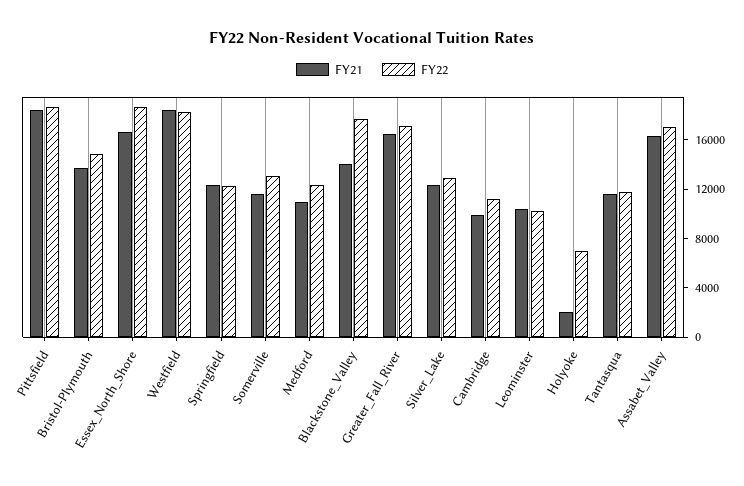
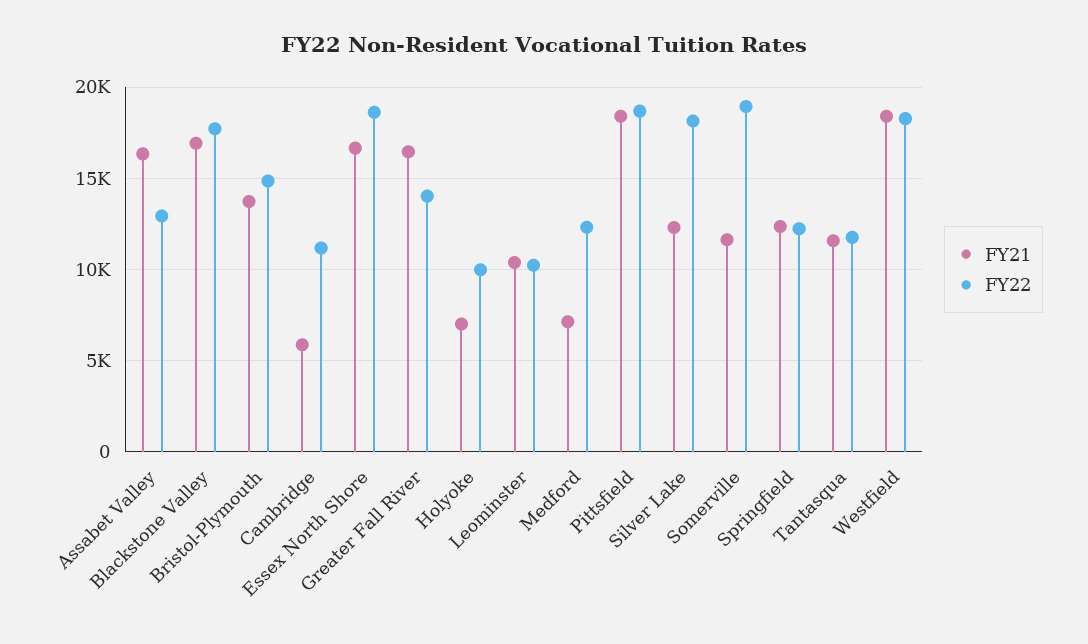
  {
    "FY21": {
      "Pittsfield": 18500,
      "Bristol-Plymouth": 13500,
      "Essex_North_Shore": 16500,
      "Westfield": 18500,
      "Springfield": 12500,
      "Somerville": 11500,
-     "Medford": 11000,
+     "Medford": 7000,
-     "Blackstone_Valley": 14000,
+     "Blackstone_Valley": 17000,
      "Greater_Fall_River": 16500,
      "Silver_Lake": 12500,
-     "Cambridge": 10000,
+     "Cambridge": 6000,
      "Leominster": 10500,
-     "Holyoke": 2000,
+     "Holyoke": 7000,
      "Tantasqua": 11500,
      "Assabet_Valley": 16500
    },
    "FY22": {
      "Pittsfield": 18500,
      "Bristol-Plymouth": 15000,
      "Essex_North_Shore": 18500,
      "Westfield": 18500,
      "Springfield": 12000,
-     "Somerville": 13000,
+     "Somerville": 19000,
      "Medford": 12500,
      "Blackstone_Valley": 17500,
-     "Greater_Fall_River": 17000,
+     "Greater_Fall_River": 14000,
-     "Silver_Lake": 13000,
+     "Silver_Lake": 18000,
      "Cambridge": 11000,
      "Leominster": 10000,
-     "Holyoke": 7000,
+     "Holyoke": 10000,
      "Tantasqua": 12000,
-     "Assabet_Valley": 17000
+     "Assabet_Valley": 13000
    }
  }

